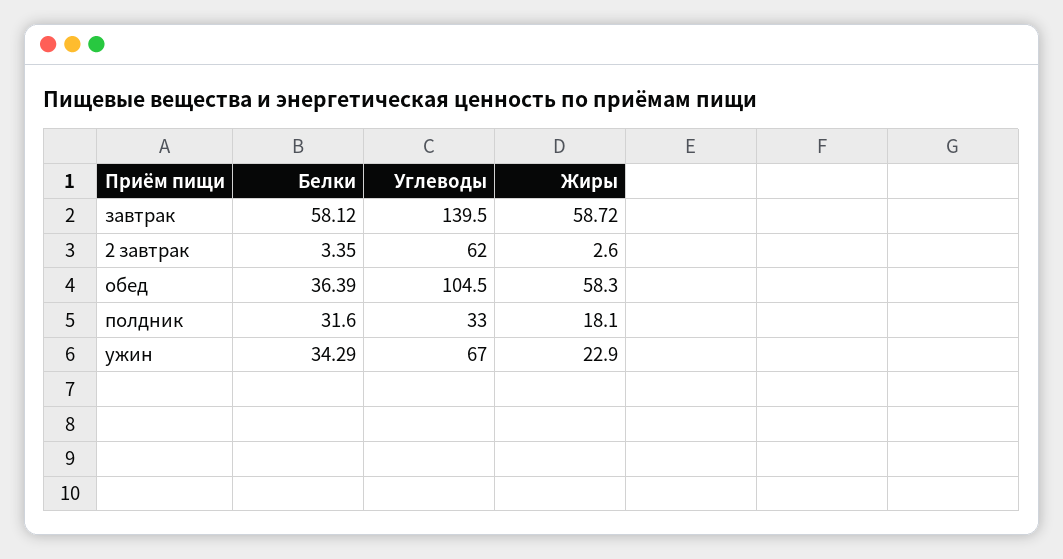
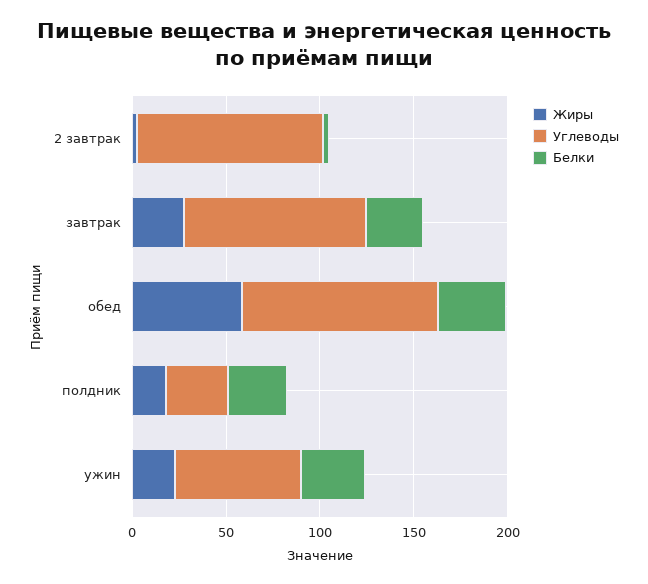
  {
    "Белки": {
-     "завтрак": 58.12,
+     "завтрак": 30,
      "2 завтрак": 3.35,
      "обед": 36.39,
      "полдник": 31.6,
      "ужин": 34.29
    },
    "Углеводы": {
-     "завтрак": 139.5,
+     "завтрак": 100,
-     "2 завтрак": 62,
+     "2 завтрак": 100,
      "обед": 104.5,
      "полдник": 33,
      "ужин": 67
    },
    "Жиры": {
-     "завтрак": 58.72,
+     "завтрак": 30,
      "2 завтрак": 2.6,
      "обед": 58.3,
      "полдник": 18.1,
      "ужин": 22.9
    }
  }

